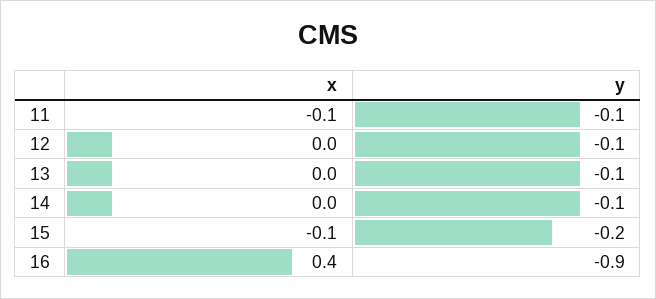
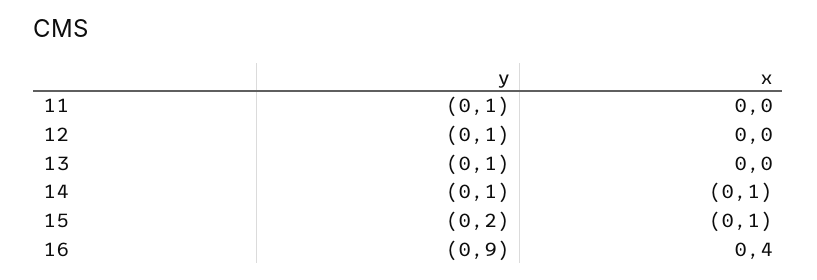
  {
    "x": {
-     "11": -0.1,
+     "11": 0,
      "12": 0,
      "13": 0,
-     "14": 0,
+     "14": -0.1,
      "15": -0.1,
      "16": 0.4
    },
    "y": {
      "11": -0.1,
      "12": -0.1,
      "13": -0.1,
      "14": -0.1,
      "15": -0.2,
      "16": -0.9
    }
  }

